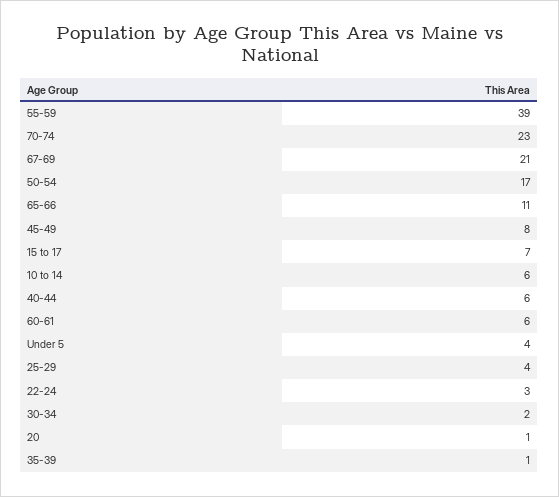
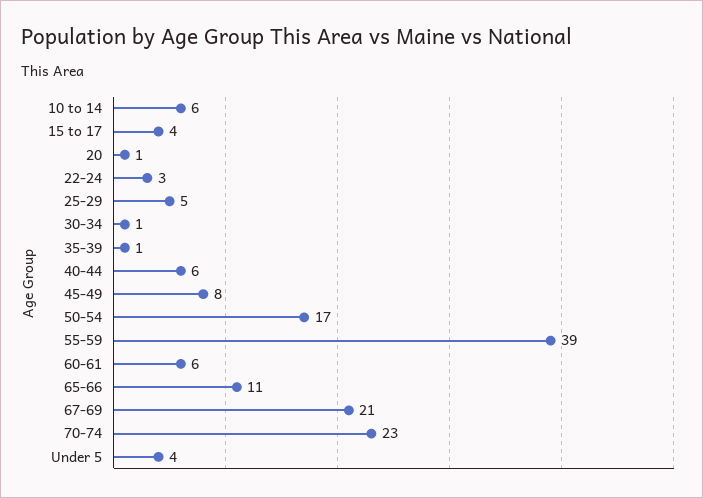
  {
    "55-59": 39,
    "70-74": 23,
    "67-69": 21,
    "50-54": 17,
    "65-66": 11,
    "45-49": 8,
-   "15 to 17": 7,
+   "15 to 17": 4,
    "10 to 14": 6,
    "40-44": 6,
    "60-61": 6,
    "Under 5": 4,
-   "25-29": 4,
+   "25-29": 5,
    "22-24": 3,
-   "30-34": 2,
+   "30-34": 1,
    "20": 1,
    "35-39": 1
  }

